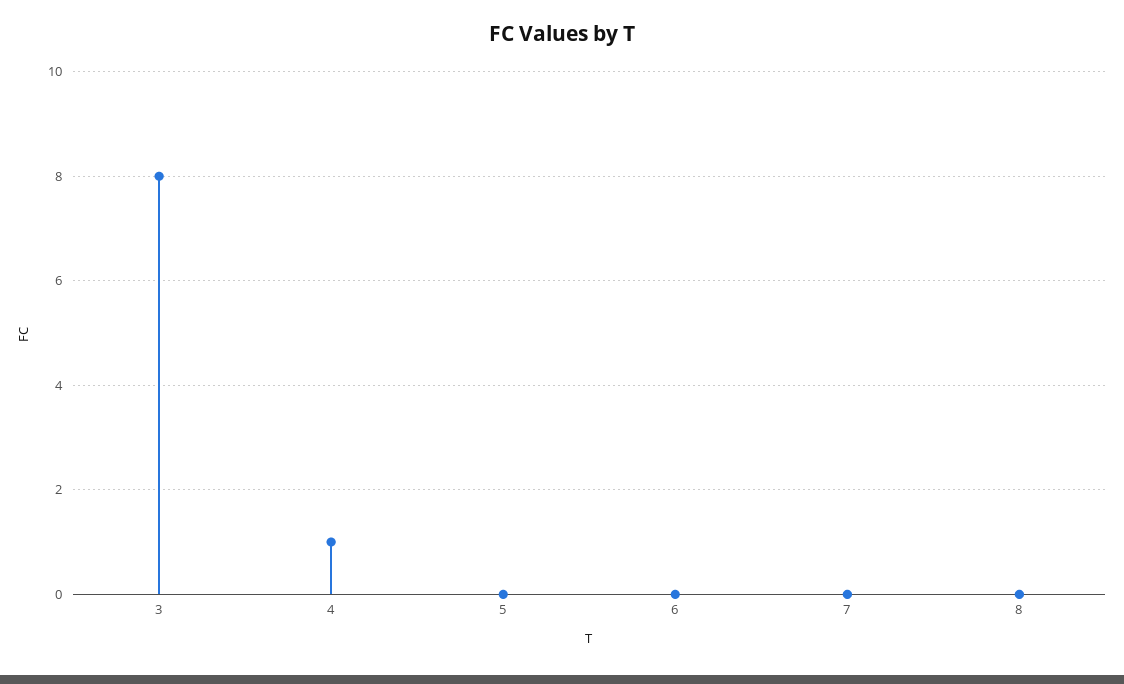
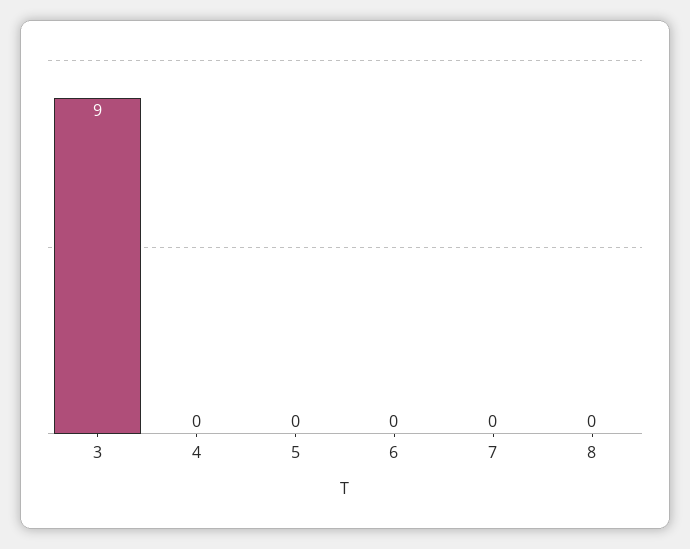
  {
-   "3": 8,
+   "3": 9,
-   "4": 1,
+   "4": 0,
    "5": 0,
    "6": 0,
    "7": 0,
    "8": 0
  }

